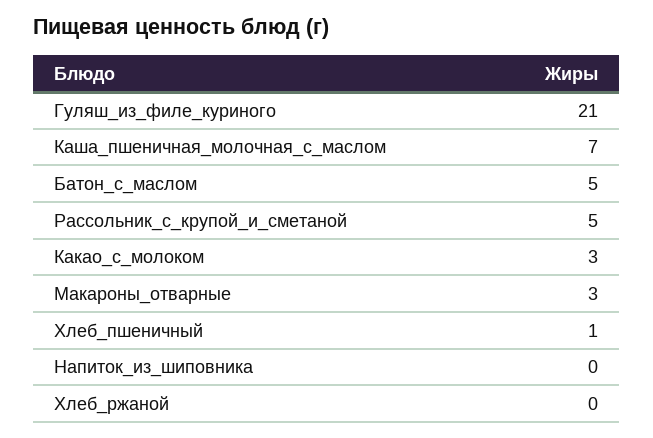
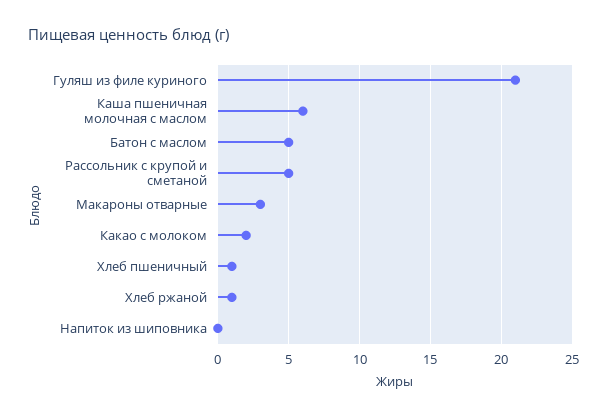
  {
    "Гуляш_из_филе_куриного": 21,
-   "Каша_пшеничная_молочная_с_маслом": 7,
+   "Каша_пшеничная_молочная_с_маслом": 6,
    "Батон_с_маслом": 5,
    "Рассольник_с_крупой_и_сметаной": 5,
-   "Какао_с_молоком": 3,
+   "Какао_с_молоком": 2,
    "Макароны_отварные": 3,
    "Хлеб_пшеничный": 1,
    "Напиток_из_шиповника": 0,
-   "Хлеб_ржаной": 0
+   "Хлеб_ржаной": 1
  }

